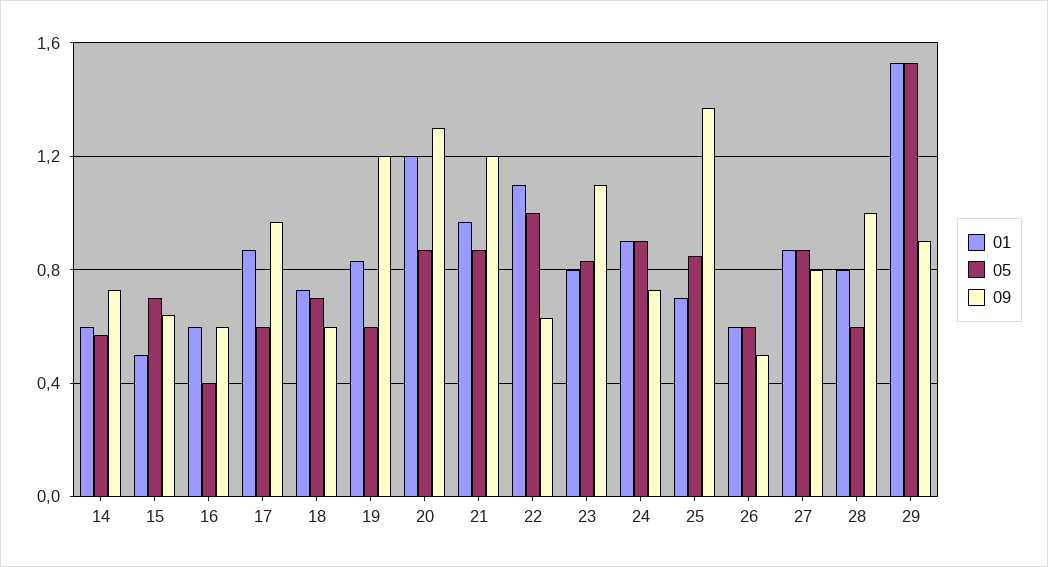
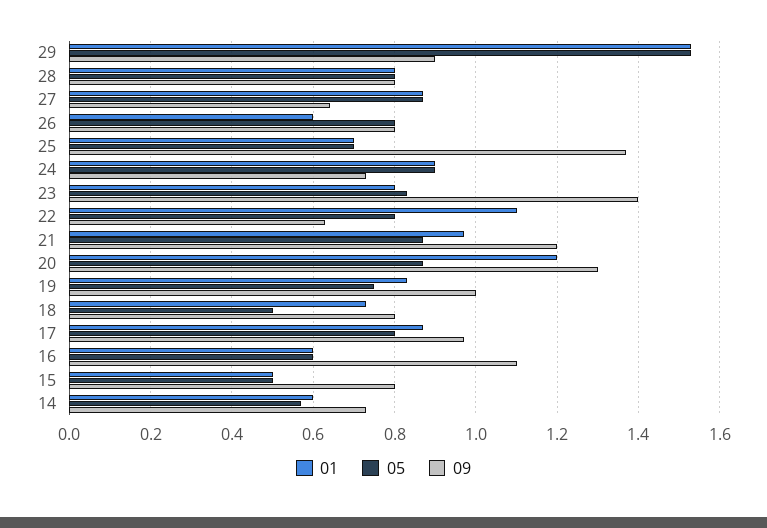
  {
    "01": {
      "14": 0.6,
      "15": 0.5,
      "16": 0.6,
      "17": 0.85,
      "18": 0.75,
      "19": 0.85,
      "20": 1.2,
      "21": 0.95,
      "22": 1.1,
      "23": 0.8,
      "24": 0.9,
      "25": 0.7,
      "26": 0.6,
      "27": 0.85,
      "28": 0.8,
      "29": 1.55
    },
    "05": {
      "14": 0.55,
-     "15": 0.7,
+     "15": 0.5,
-     "16": 0.4,
+     "16": 0.6,
-     "17": 0.6,
+     "17": 0.8,
-     "18": 0.7,
+     "18": 0.5,
-     "19": 0.6,
+     "19": 0.75,
      "20": 0.85,
      "21": 0.85,
-     "22": 1,
+     "22": 0.8,
      "23": 0.85,
      "24": 0.9,
-     "25": 0.85,
+     "25": 0.7,
-     "26": 0.6,
+     "26": 0.8,
      "27": 0.85,
-     "28": 0.6,
+     "28": 0.8,
      "29": 1.55
    },
    "09": {
      "14": 0.75,
-     "15": 0.65,
+     "15": 0.8,
-     "16": 0.6,
+     "16": 1.1,
      "17": 0.95,
-     "18": 0.6,
+     "18": 0.8,
-     "19": 1.2,
+     "19": 1,
      "20": 1.3,
      "21": 1.2,
      "22": 0.65,
-     "23": 1.1,
+     "23": 1.4,
      "24": 0.75,
      "25": 1.35,
-     "26": 0.5,
+     "26": 0.8,
-     "27": 0.8,
+     "27": 0.65,
-     "28": 1,
+     "28": 0.8,
      "29": 0.9
    }
  }

